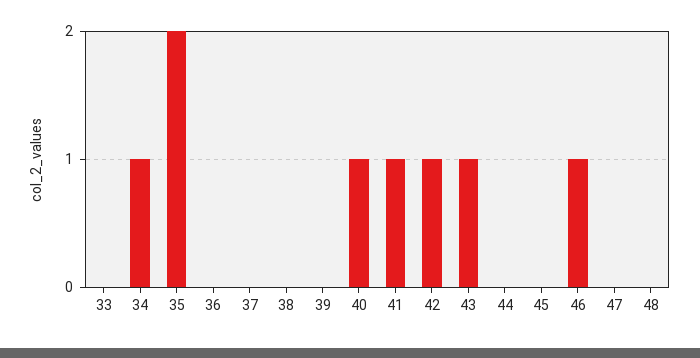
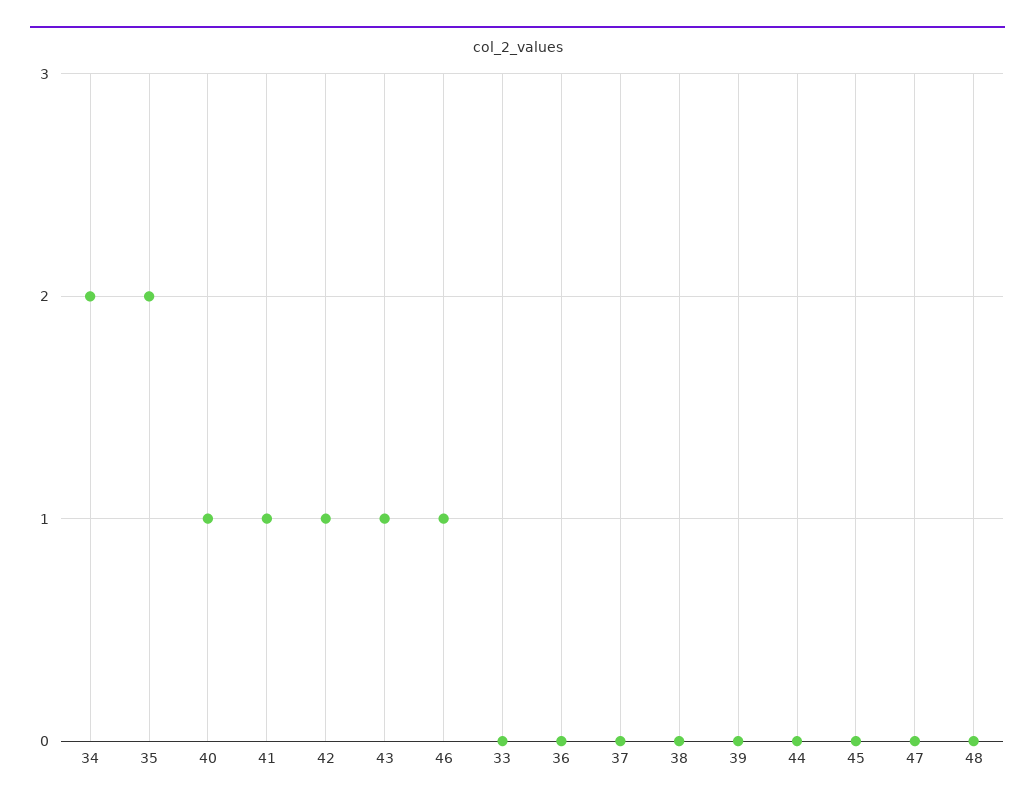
  {
    "33": 0,
-   "34": 1,
+   "34": 2,
    "35": 2,
    "36": 0,
    "37": 0,
    "38": 0,
    "39": 0,
    "40": 1,
    "41": 1,
    "42": 1,
    "43": 1,
    "44": 0,
    "45": 0,
    "46": 1,
    "47": 0,
    "48": 0
  }

